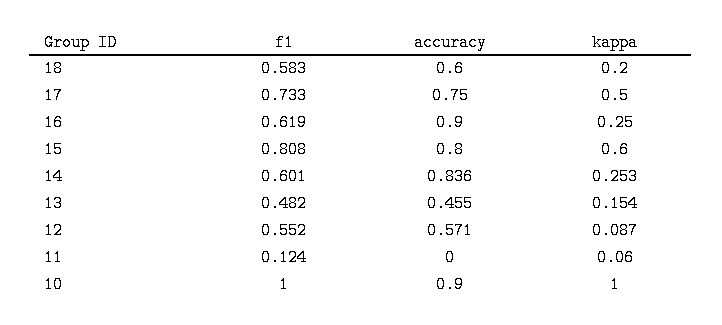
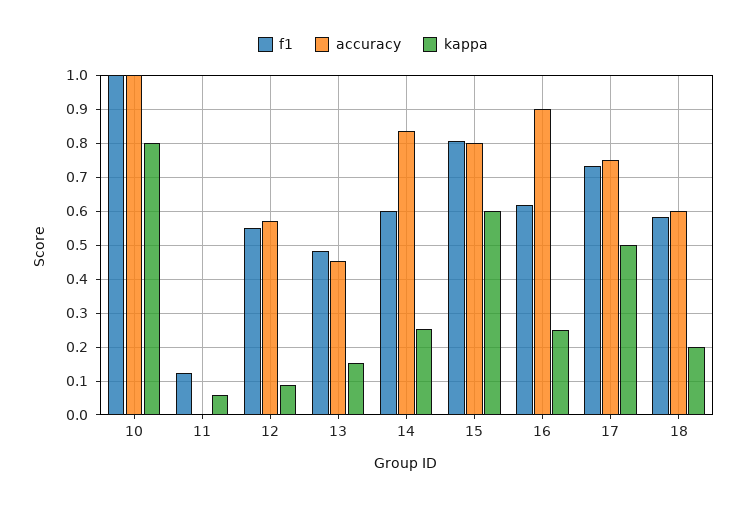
  {
    "f1": {
      "18": 0.583,
      "17": 0.733,
      "16": 0.619,
      "15": 0.808,
      "14": 0.601,
      "13": 0.482,
      "12": 0.552,
      "11": 0.124,
      "10": 1
    },
    "accuracy": {
      "18": 0.6,
      "17": 0.75,
      "16": 0.9,
      "15": 0.8,
      "14": 0.836,
      "13": 0.455,
      "12": 0.571,
      "11": 0,
-     "10": 0.9
+     "10": 1
    },
    "kappa": {
      "18": 0.2,
      "17": 0.5,
      "16": 0.25,
      "15": 0.6,
      "14": 0.253,
      "13": 0.154,
      "12": 0.087,
      "11": 0.06,
-     "10": 1
+     "10": 0.8
    }
  }

